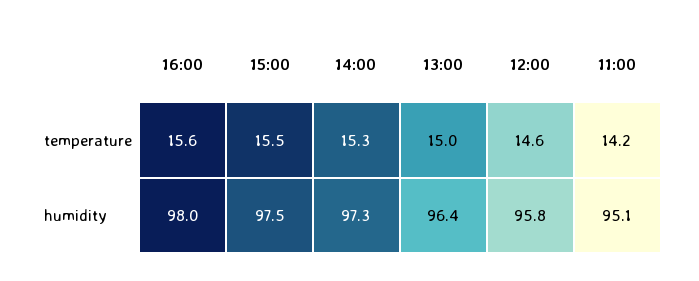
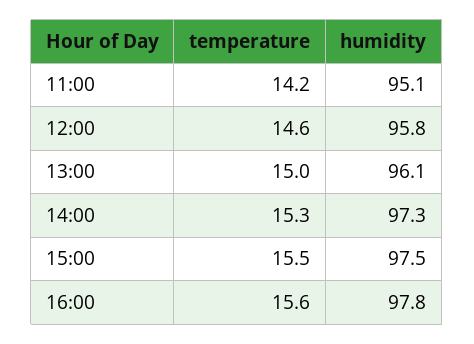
  {
    "16:00": {
      "temperature": 15.6,
-     "humidity": 98
+     "humidity": 97.8
    },
    "15:00": {
      "temperature": 15.5,
      "humidity": 97.5
    },
    "14:00": {
      "temperature": 15.3,
      "humidity": 97.3
    },
    "13:00": {
      "temperature": 15,
-     "humidity": 96.4
+     "humidity": 96.1
    },
    "12:00": {
      "temperature": 14.6,
      "humidity": 95.8
    },
    "11:00": {
      "temperature": 14.2,
      "humidity": 95.1
    }
  }

